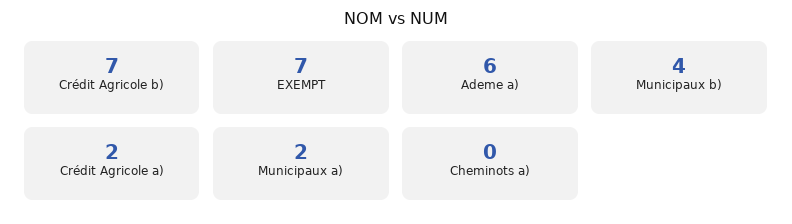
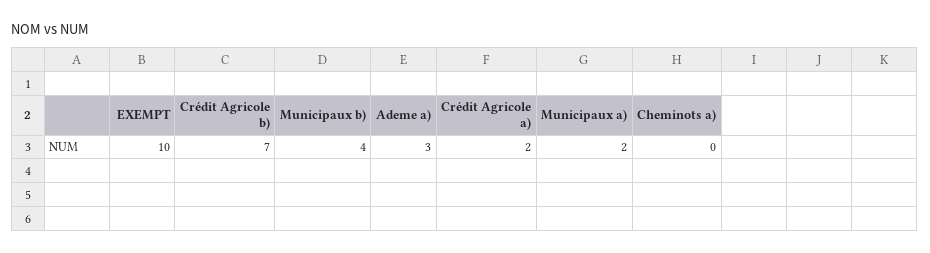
  {
    "Crédit Agricole b)": 7,
-   "EXEMPT": 7,
+   "EXEMPT": 10,
-   "Ademe a)": 6,
+   "Ademe a)": 3,
    "Municipaux b)": 4,
    "Crédit Agricole a)": 2,
    "Municipaux a)": 2,
    "Cheminots a)": 0
  }

